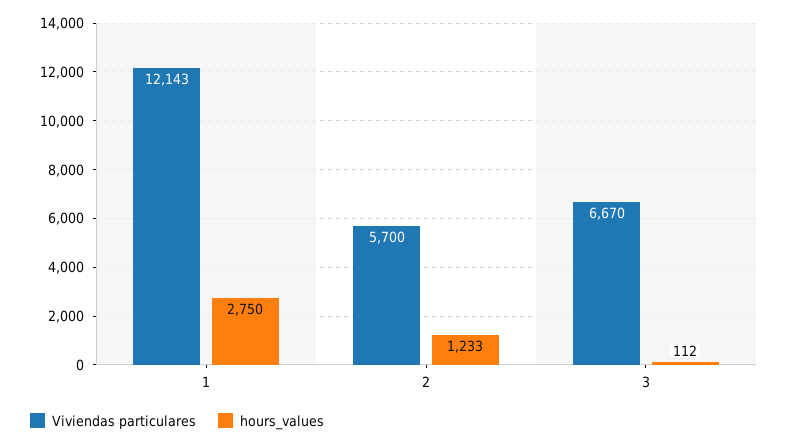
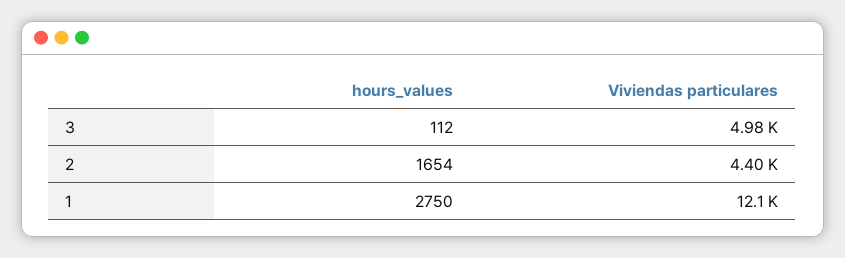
  {
    "Viviendas particulares": {
      "1": 12143,
-     "2": 5700,
+     "2": 4400,
-     "3": 6670
+     "3": 4980
    },
    "hours_values": {
      "1": 2750,
-     "2": 1233,
+     "2": 1654,
      "3": 112
    }
  }

